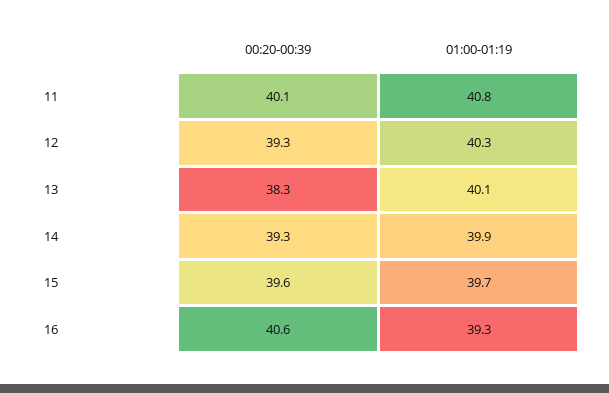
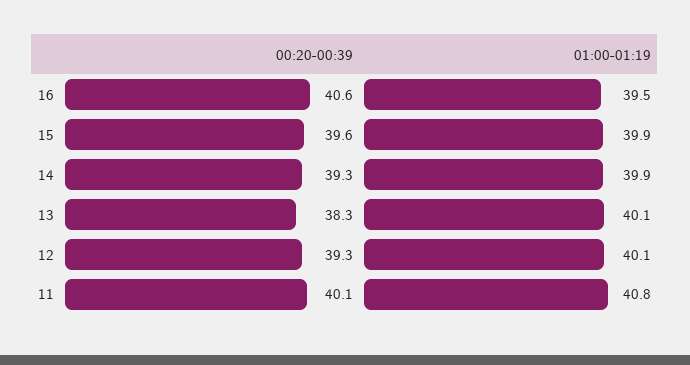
  {
    "00:20-00:39": {
      "11": 40.1,
      "12": 39.3,
      "13": 38.3,
      "14": 39.3,
      "15": 39.6,
      "16": 40.6
    },
    "01:00-01:19": {
      "11": 40.8,
-     "12": 40.3,
+     "12": 40.1,
      "13": 40.1,
      "14": 39.9,
-     "15": 39.7,
+     "15": 39.9,
-     "16": 39.3
+     "16": 39.5
    }
  }

